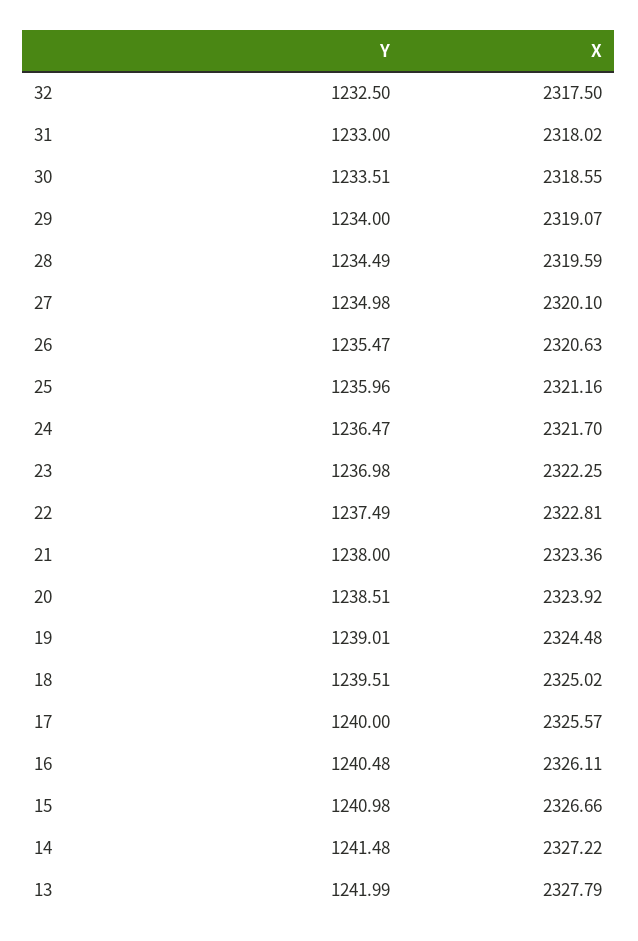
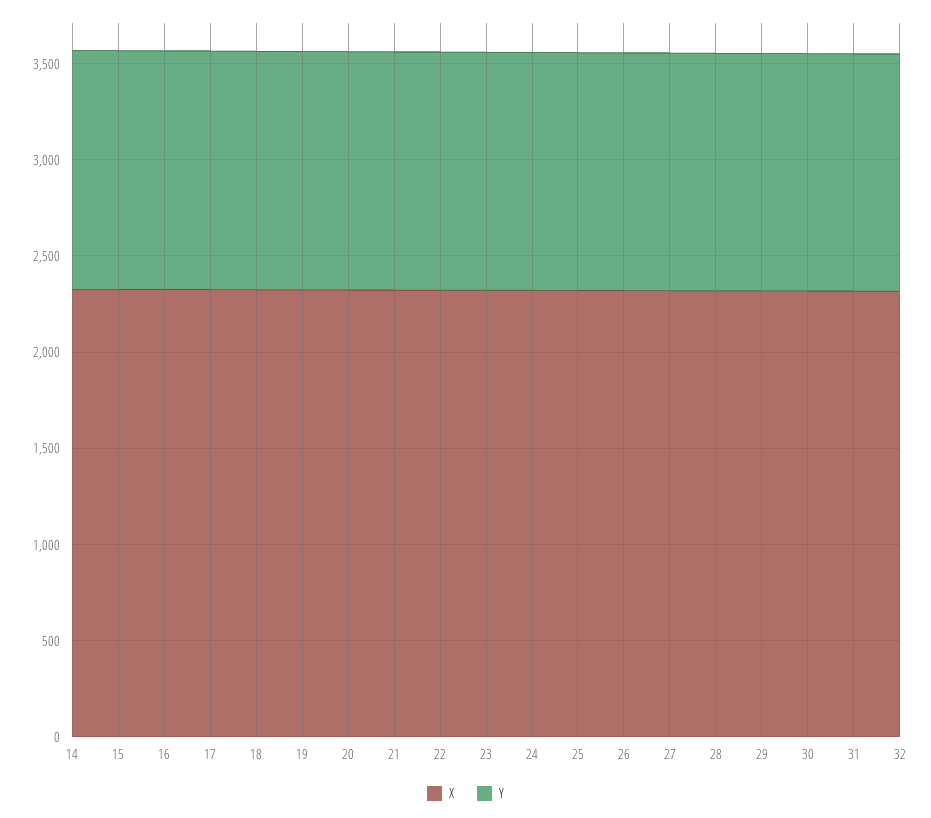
  {
    "Y": {
      "32": 1232.5,
      "31": 1233,
      "30": 1233.51,
      "29": 1234,
      "28": 1234.49,
      "27": 1234.98,
      "26": 1235.47,
      "25": 1235.96,
      "24": 1236.47,
      "23": 1236.98,
      "22": 1237.49,
      "21": 1238,
      "20": 1238.51,
      "19": 1239.01,
      "18": 1239.51,
      "17": 1240,
      "16": 1240.48,
      "15": 1240.98,
-     "14": 1241.48,
+     "14": 1241.48
-     "13": 1241.99
    },
    "X": {
      "32": 2317.5,
      "31": 2318.02,
      "30": 2318.55,
      "29": 2319.07,
      "28": 2319.59,
      "27": 2320.1,
      "26": 2320.63,
      "25": 2321.16,
      "24": 2321.7,
      "23": 2322.25,
      "22": 2322.81,
      "21": 2323.36,
      "20": 2323.92,
      "19": 2324.48,
      "18": 2325.02,
      "17": 2325.57,
      "16": 2326.11,
      "15": 2326.66,
-     "14": 2327.22,
+     "14": 2327.22
-     "13": 2327.79
    }
  }

